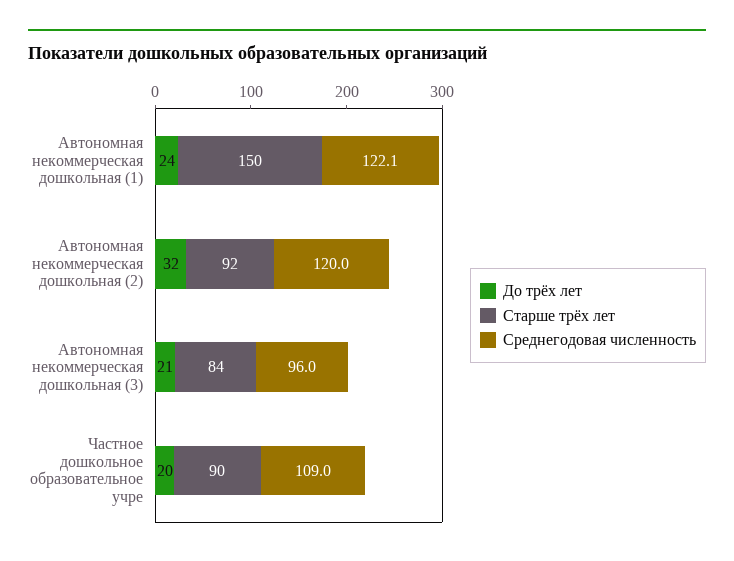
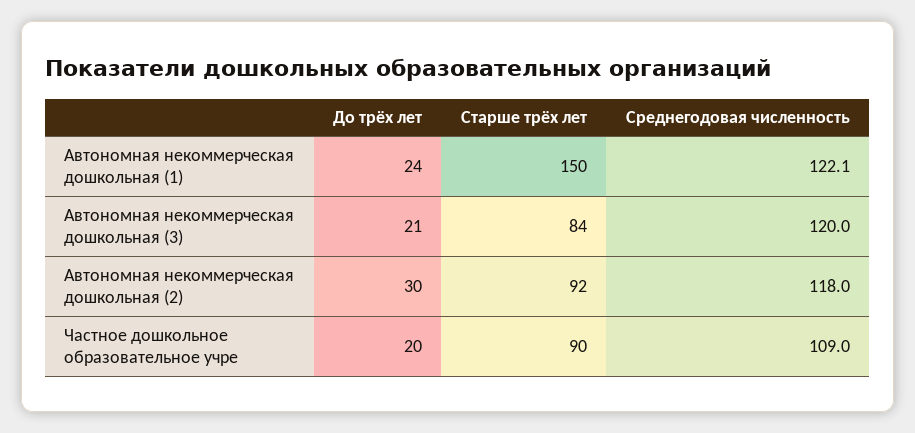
  {
    "До трёх лет": {
      "Автономная некоммерческая дошкольная (1)": 24,
-     "Автономная некоммерческая дошкольная (2)": 32,
+     "Автономная некоммерческая дошкольная (2)": 30,
      "Автономная некоммерческая дошкольная (3)": 21,
      "Частное дошкольное образовательное учре": 20
    },
    "Старше трёх лет": {
      "Автономная некоммерческая дошкольная (1)": 150,
      "Автономная некоммерческая дошкольная (2)": 92,
      "Автономная некоммерческая дошкольная (3)": 84,
      "Частное дошкольное образовательное учре": 90
    },
    "Среднегодовая численность": {
      "Автономная некоммерческая дошкольная (1)": 122.1,
-     "Автономная некоммерческая дошкольная (2)": 120,
+     "Автономная некоммерческая дошкольная (2)": 118,
-     "Автономная некоммерческая дошкольная (3)": 96,
+     "Автономная некоммерческая дошкольная (3)": 120,
      "Частное дошкольное образовательное учре": 109
    }
  }

